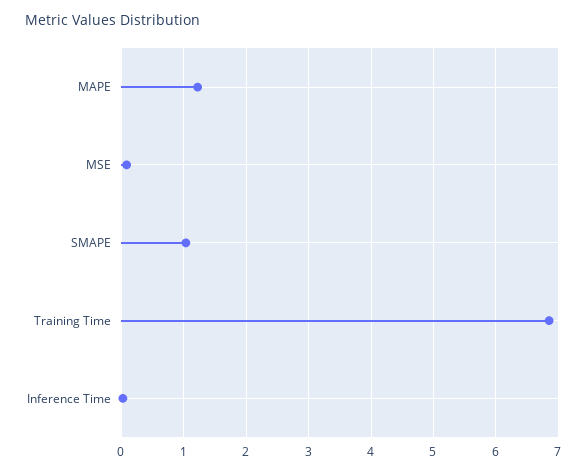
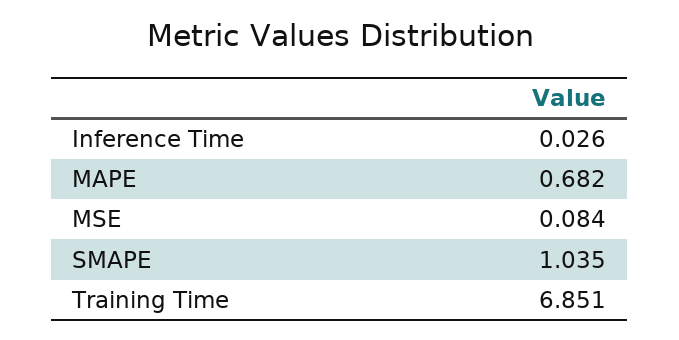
  {
-   "MAPE": 1.2,
+   "MAPE": 0.682,
    "MSE": 0.084,
    "SMAPE": 1.035,
    "Training Time": 6.851,
    "Inference Time": 0.026
  }

